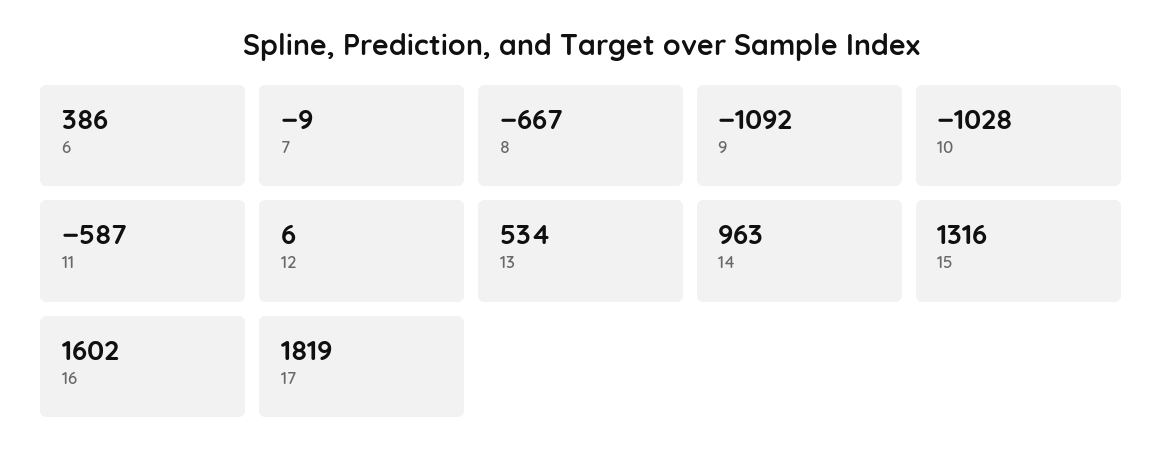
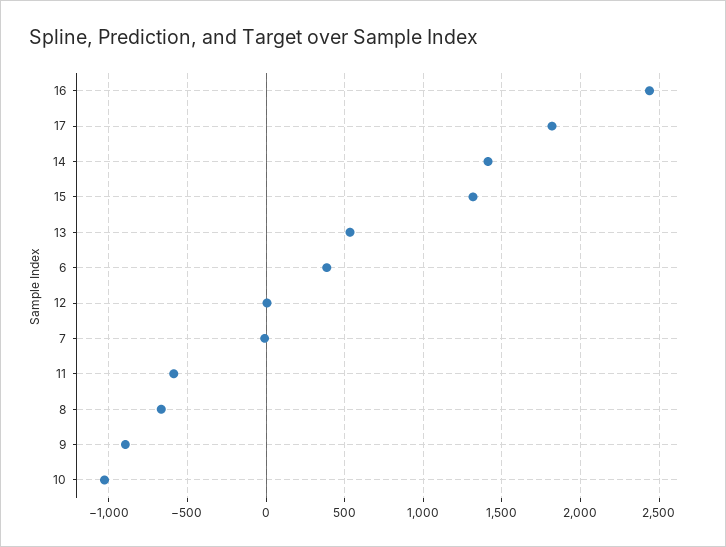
  {
    "6": 386,
    "7": -9,
    "8": -667,
-   "9": -1092,
+   "9": -900,
    "10": -1028,
    "11": -587,
    "12": 6,
    "13": 534,
-   "14": 963,
+   "14": 1400,
    "15": 1316,
-   "16": 1602,
+   "16": 2450,
    "17": 1819
  }

